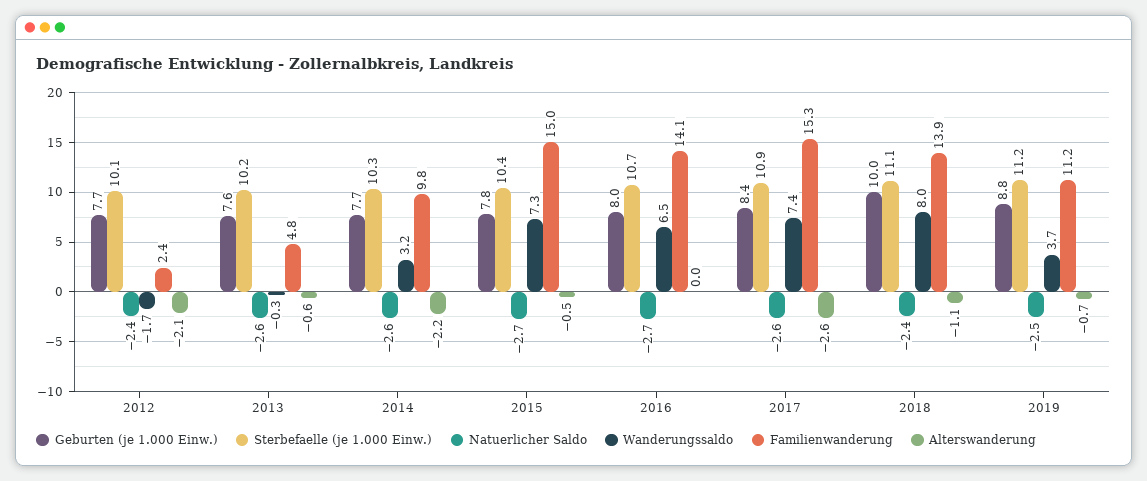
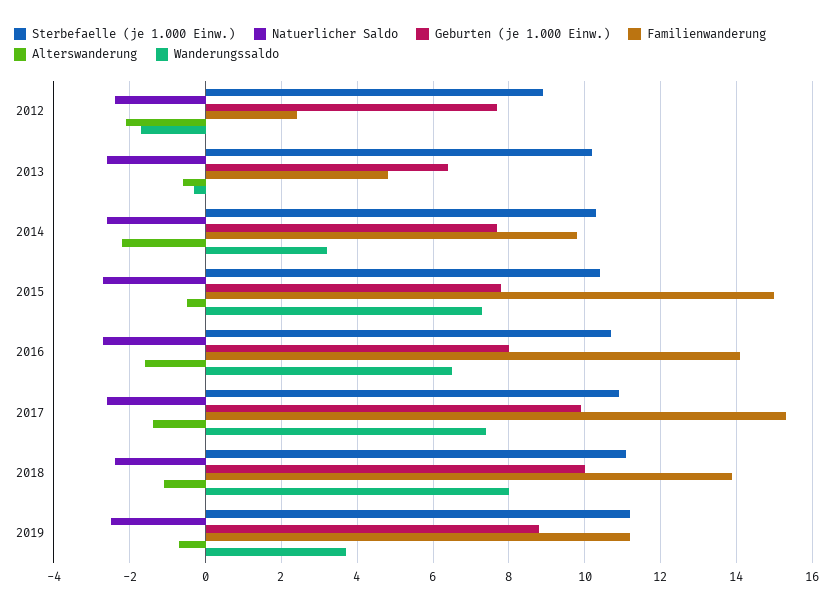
  {
    "Geburten (je 1.000 Einw.)": {
      "2012": 7.7,
-     "2013": 7.6,
+     "2013": 6.5,
      "2014": 7.7,
      "2015": 7.8,
      "2016": 8,
-     "2017": 8.4,
+     "2017": 10,
      "2018": 10,
      "2019": 8.8
    },
    "Sterbefaelle (je 1.000 Einw.)": {
-     "2012": 10.1,
+     "2012": 9,
      "2013": 10.2,
      "2014": 10.3,
      "2015": 10.4,
      "2016": 10.7,
      "2017": 10.9,
      "2018": 11.1,
      "2019": 11.2
    },
    "Natuerlicher Saldo": {
      "2012": -2.4,
      "2013": -2.6,
      "2014": -2.6,
      "2015": -2.7,
      "2016": -2.7,
      "2017": -2.6,
      "2018": -2.4,
      "2019": -2.5
    },
    "Wanderungssaldo": {
      "2012": -1.7,
      "2013": -0.3,
      "2014": 3.2,
      "2015": 7.3,
      "2016": 6.5,
      "2017": 7.4,
      "2018": 8,
      "2019": 3.7
    },
    "Familienwanderung": {
      "2012": 2.4,
      "2013": 4.8,
      "2014": 9.8,
      "2015": 15,
      "2016": 14.1,
      "2017": 15.3,
      "2018": 13.9,
      "2019": 11.2
    },
    "Alterswanderung": {
      "2012": -2.1,
      "2013": -0.6,
      "2014": -2.2,
      "2015": -0.5,
-     "2016": 0,
+     "2016": -1.5,
-     "2017": -2.6,
+     "2017": -1.5,
      "2018": -1.1,
      "2019": -0.7
    }
  }

